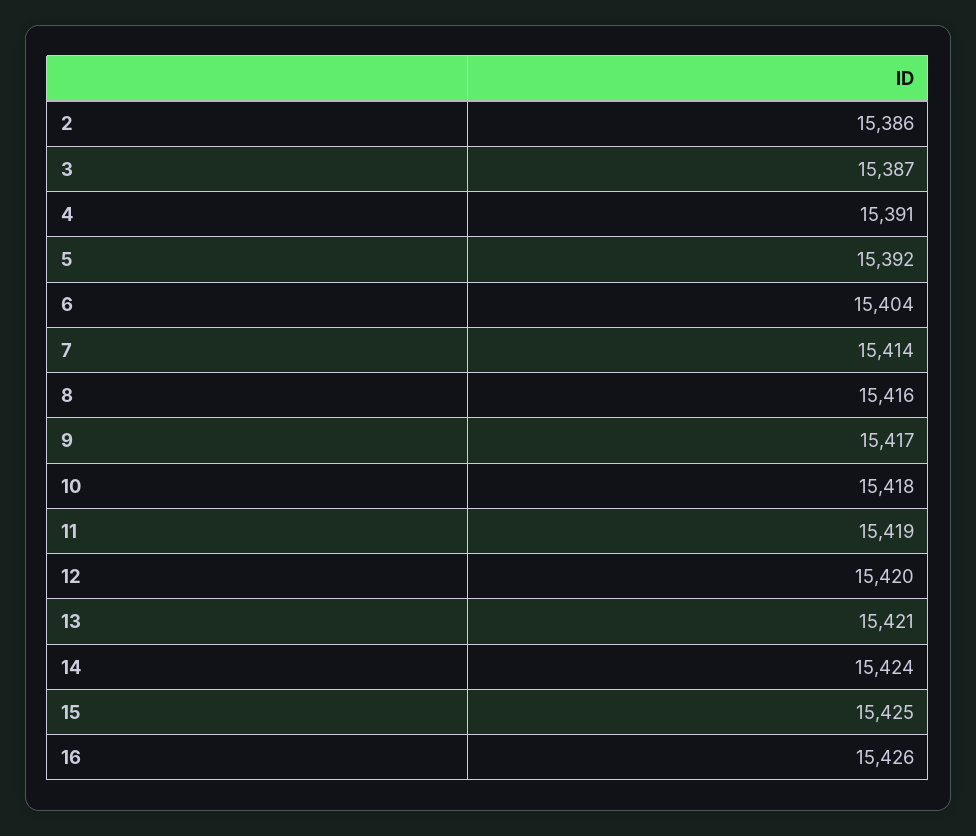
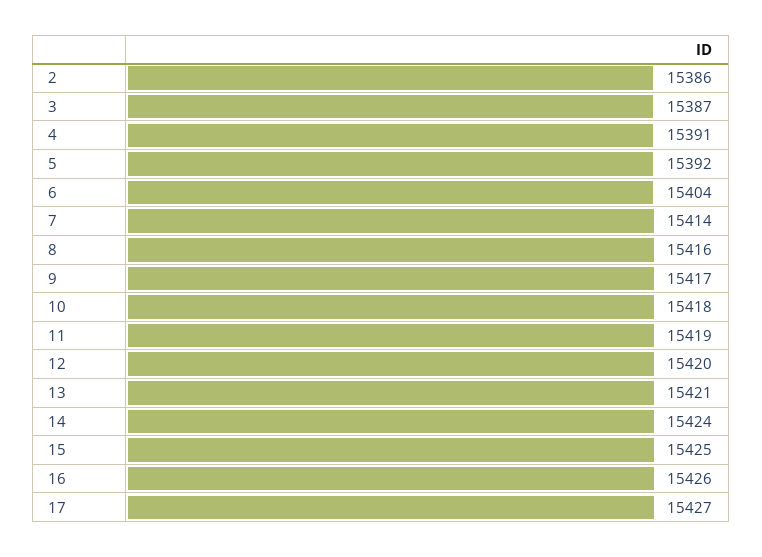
  {
    "2": 15386,
    "3": 15387,
    "4": 15391,
    "5": 15392,
    "6": 15404,
    "7": 15414,
    "8": 15416,
    "9": 15417,
    "10": 15418,
    "11": 15419,
    "12": 15420,
    "13": 15421,
    "14": 15424,
    "15": 15425,
-   "16": 15426
+   "16": 15426,
+   "17": 15427
  }

